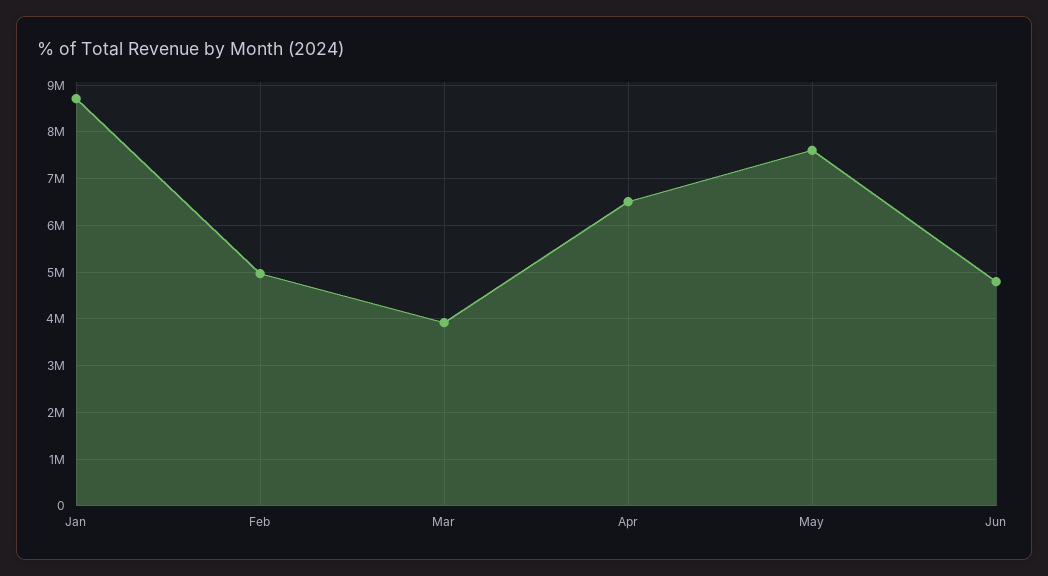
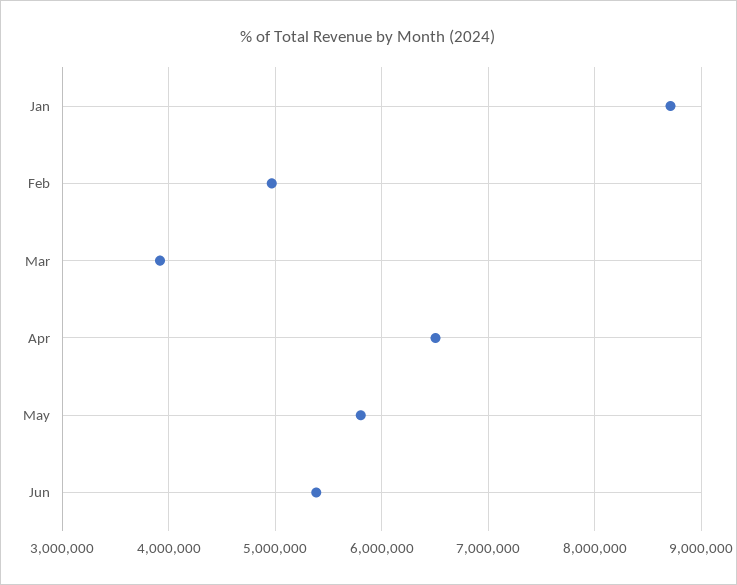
  {
    "Jan": 8700000,
    "Feb": 5000000,
    "Mar": 3900000,
    "Apr": 6500000,
-   "May": 7600000,
+   "May": 5800000,
-   "Jun": 4800000
+   "Jun": 5400000
  }

